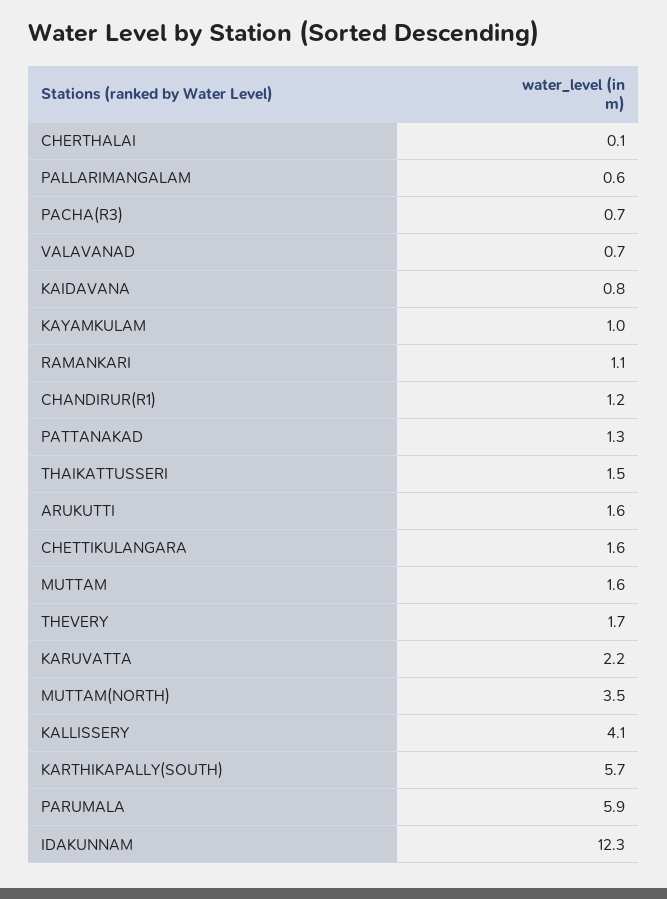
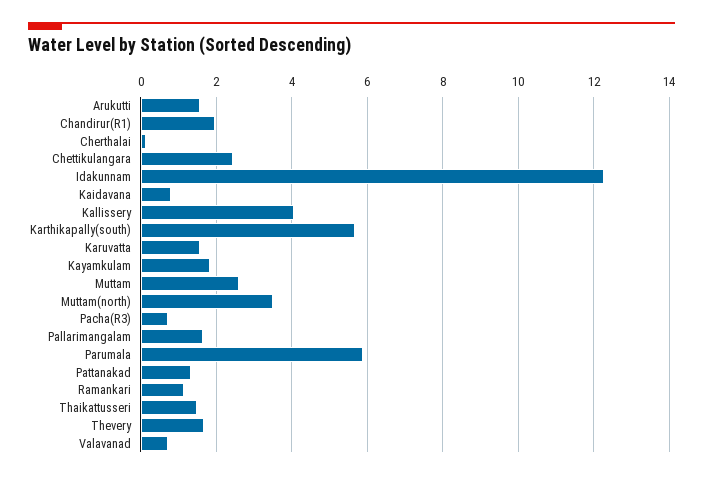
  {
    "CHERTHALAI": 0.1,
-   "PALLARIMANGALAM": 0.6,
+   "PALLARIMANGALAM": 1.6,
    "PACHA(R3)": 0.7,
    "VALAVANAD": 0.7,
    "KAIDAVANA": 0.8,
-   "KAYAMKULAM": 1,
+   "KAYAMKULAM": 1.8,
    "RAMANKARI": 1.1,
-   "CHANDIRUR(R1)": 1.2,
+   "CHANDIRUR(R1)": 2,
    "PATTANAKAD": 1.3,
    "THAIKATTUSSERI": 1.5,
    "ARUKUTTI": 1.6,
-   "CHETTIKULANGARA": 1.6,
+   "CHETTIKULANGARA": 2.4,
-   "MUTTAM": 1.6,
+   "MUTTAM": 2.6,
    "THEVERY": 1.7,
-   "KARUVATTA": 2.2,
+   "KARUVATTA": 1.6,
    "MUTTAM(NORTH)": 3.5,
    "KALLISSERY": 4.1,
    "KARTHIKAPALLY(SOUTH)": 5.7,
    "PARUMALA": 5.9,
    "IDAKUNNAM": 12.3
  }

